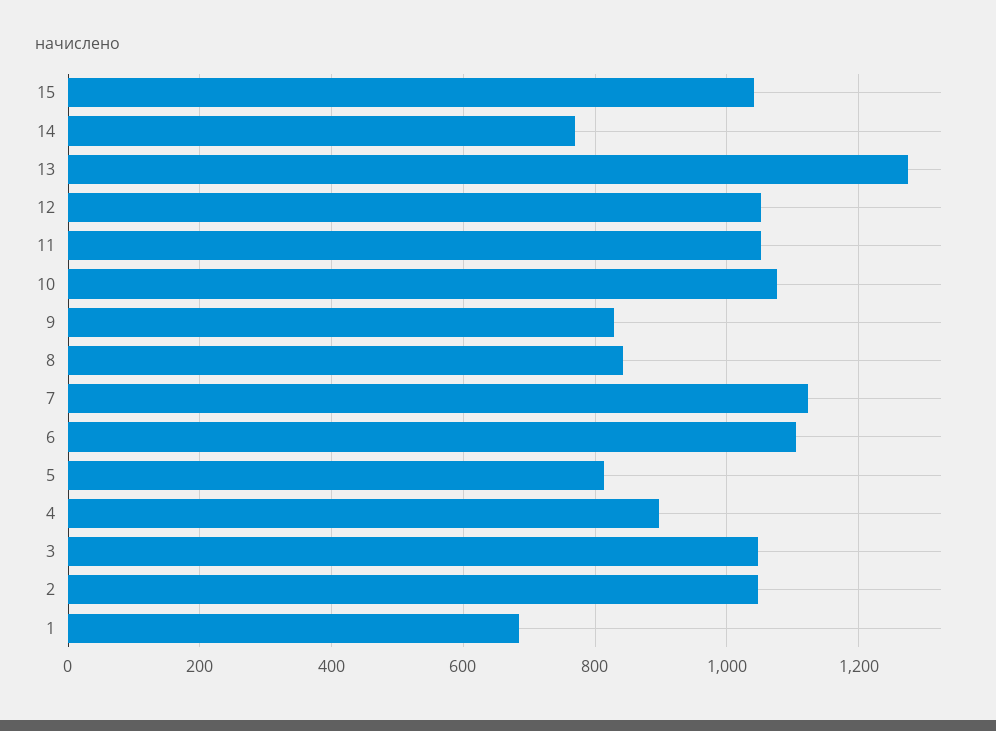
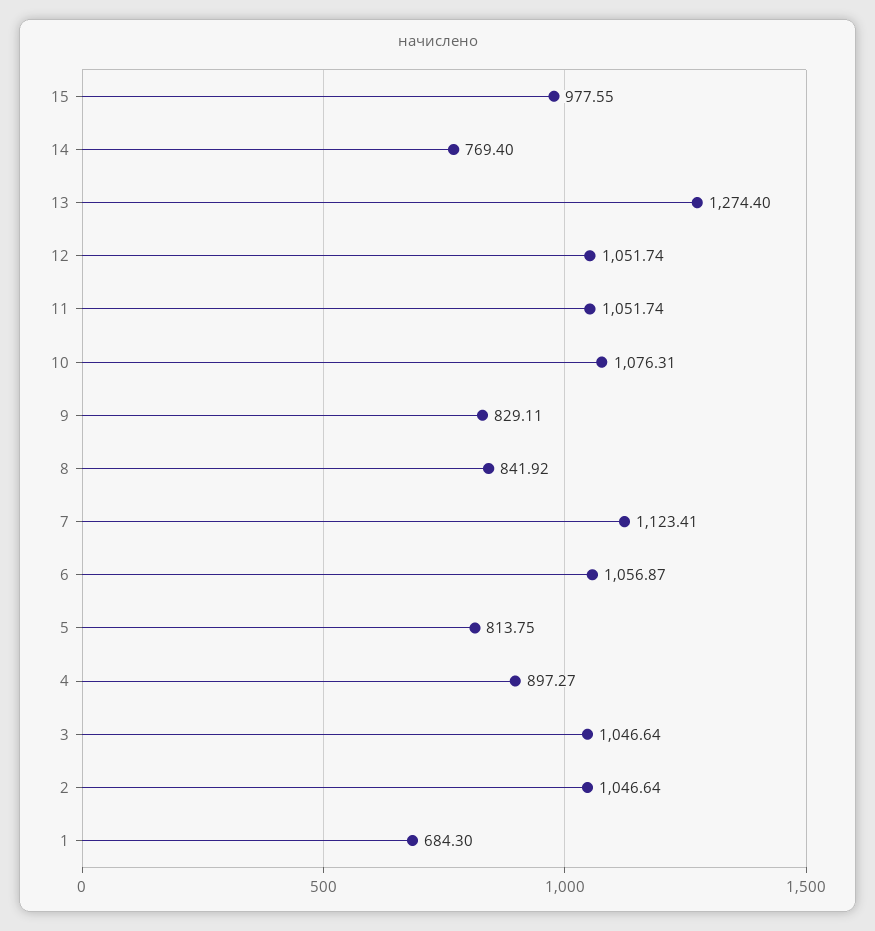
  {
-   "15": 1040,
+   "15": 977.55,
    "14": 769.4,
    "13": 1274.4,
    "12": 1051.74,
    "11": 1051.74,
    "10": 1076.31,
    "9": 829.11,
    "8": 841.92,
    "7": 1123.41,
-   "6": 1100,
+   "6": 1056.87,
    "5": 813.75,
    "4": 897.27,
    "3": 1046.64,
    "2": 1046.64,
    "1": 684.3
  }

